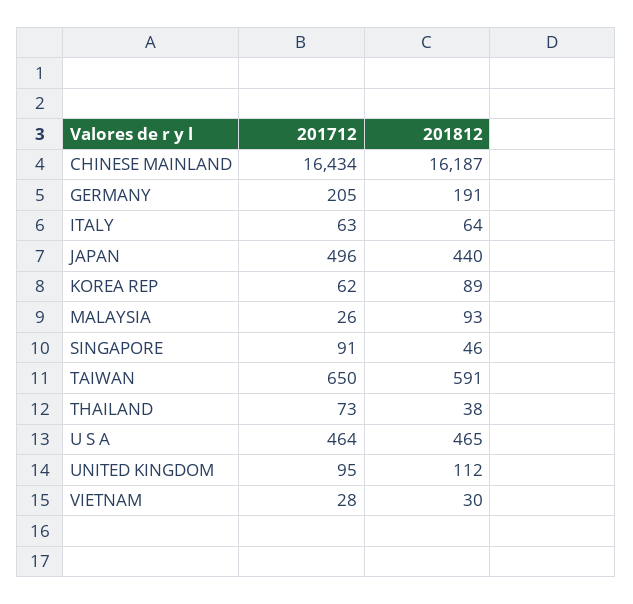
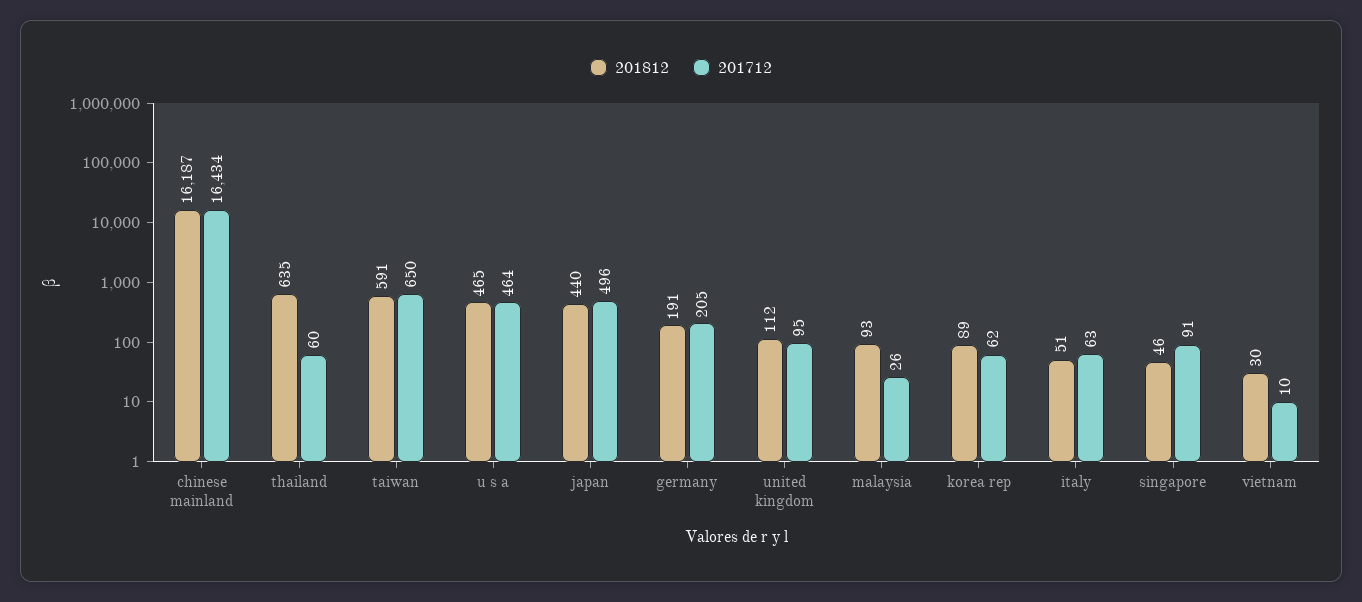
  {
    "201712": {
      "CHINESE MAINLAND": 16434,
      "GERMANY": 205,
      "ITALY": 63,
      "JAPAN": 496,
      "KOREA REP": 62,
      "MALAYSIA": 26,
      "SINGAPORE": 91,
      "TAIWAN": 650,
-     "THAILAND": 73,
+     "THAILAND": 60,
      "U S A": 464,
      "UNITED KINGDOM": 95,
-     "VIETNAM": 28
+     "VIETNAM": 10
    },
    "201812": {
      "CHINESE MAINLAND": 16187,
      "GERMANY": 191,
-     "ITALY": 64,
+     "ITALY": 51,
      "JAPAN": 440,
      "KOREA REP": 89,
      "MALAYSIA": 93,
      "SINGAPORE": 46,
      "TAIWAN": 591,
-     "THAILAND": 38,
+     "THAILAND": 635,
      "U S A": 465,
      "UNITED KINGDOM": 112,
      "VIETNAM": 30
    }
  }

